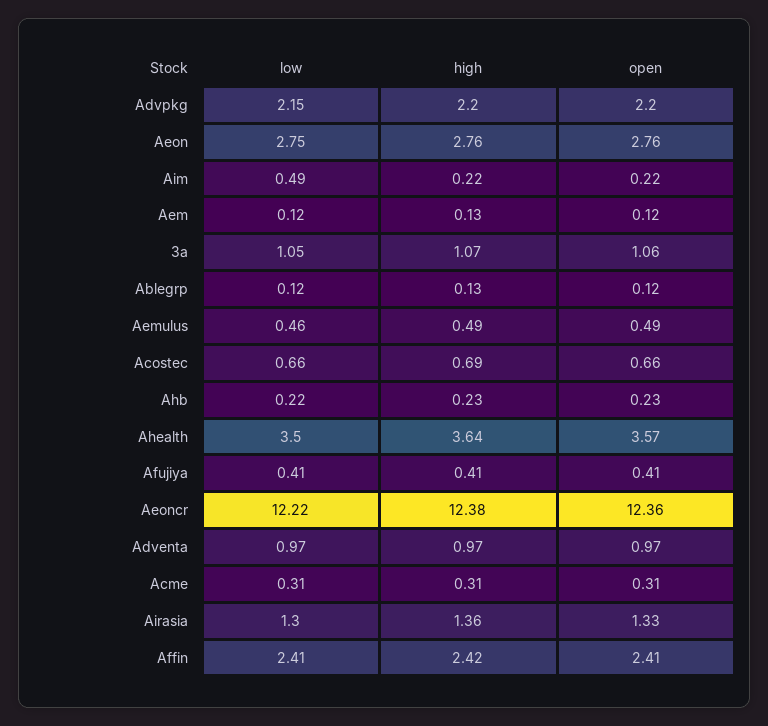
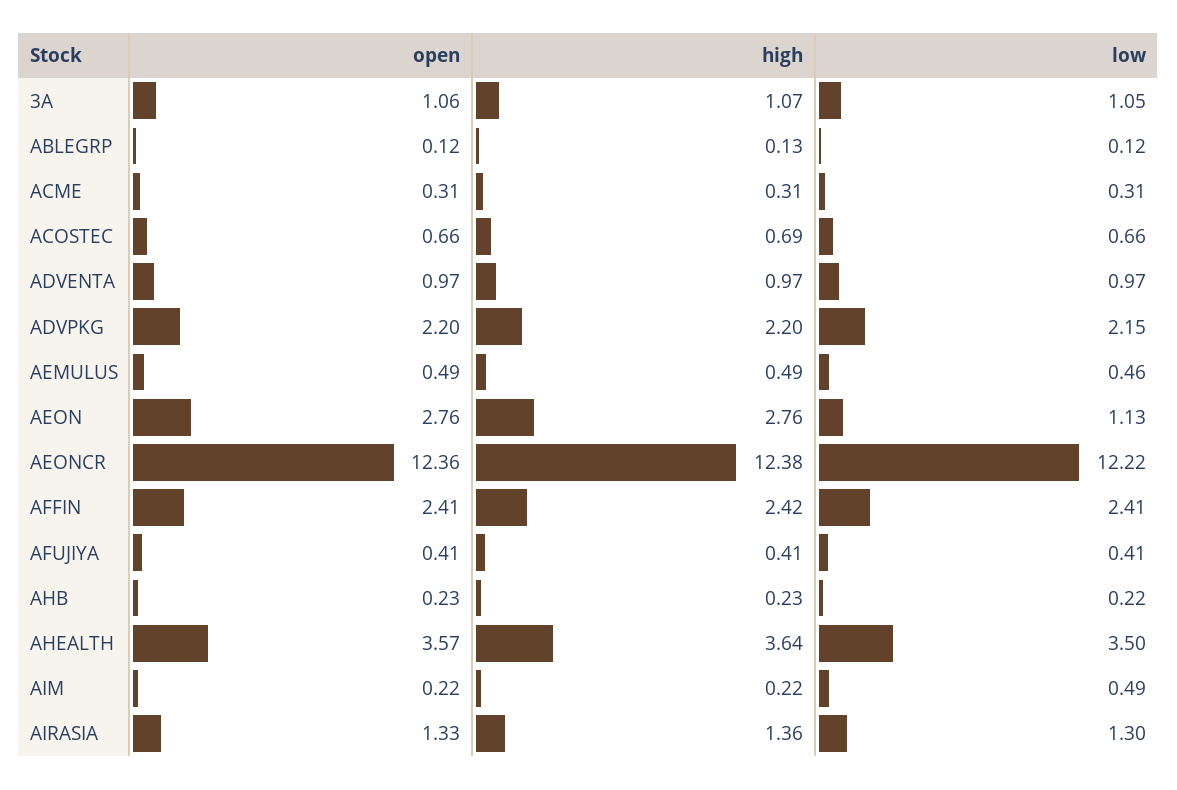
  {
    "low": {
      "Advpkg": 2.15,
-     "Aeon": 2.75,
+     "Aeon": 1.13,
      "Aim": 0.49,
-     "Aem": 0.12,
      "3a": 1.05,
      "Ablegrp": 0.12,
      "Aemulus": 0.46,
      "Acostec": 0.66,
      "Ahb": 0.22,
      "Ahealth": 3.5,
      "Afujiya": 0.41,
      "Aeoncr": 12.22,
      "Adventa": 0.97,
      "Acme": 0.31,
      "Airasia": 1.3,
      "Affin": 2.41
    },
    "high": {
      "Advpkg": 2.2,
      "Aeon": 2.76,
      "Aim": 0.22,
-     "Aem": 0.13,
      "3a": 1.07,
      "Ablegrp": 0.13,
      "Aemulus": 0.49,
      "Acostec": 0.69,
      "Ahb": 0.23,
      "Ahealth": 3.64,
      "Afujiya": 0.41,
      "Aeoncr": 12.38,
      "Adventa": 0.97,
      "Acme": 0.31,
      "Airasia": 1.36,
      "Affin": 2.42
    },
    "open": {
      "Advpkg": 2.2,
      "Aeon": 2.76,
      "Aim": 0.22,
-     "Aem": 0.12,
      "3a": 1.06,
      "Ablegrp": 0.12,
      "Aemulus": 0.49,
      "Acostec": 0.66,
      "Ahb": 0.23,
      "Ahealth": 3.57,
      "Afujiya": 0.41,
      "Aeoncr": 12.36,
      "Adventa": 0.97,
      "Acme": 0.31,
      "Airasia": 1.33,
      "Affin": 2.41
    }
  }

